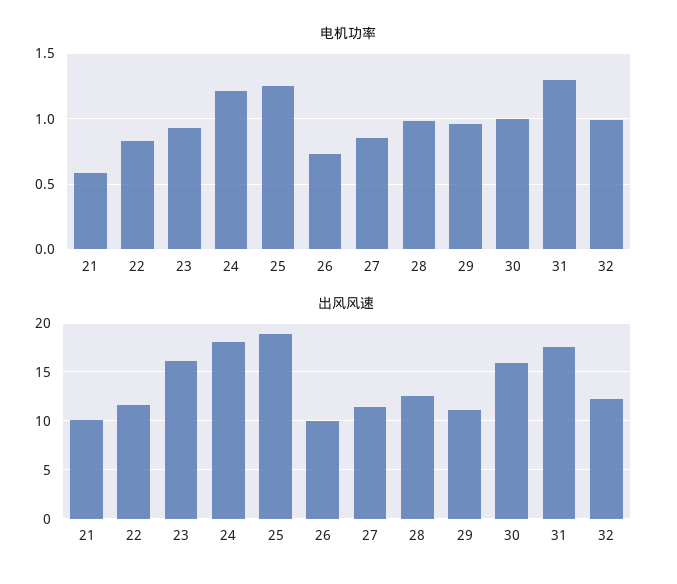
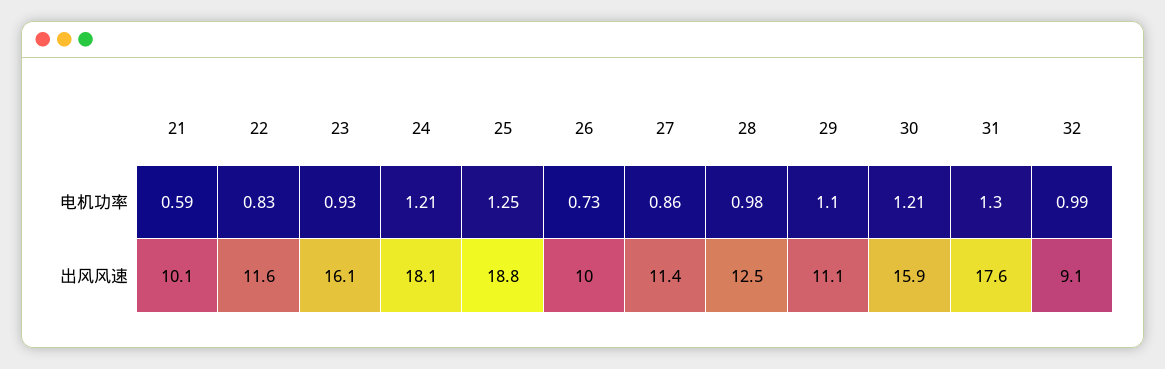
  {
    "电机功率": {
      "21": 0.59,
      "22": 0.83,
      "23": 0.93,
      "24": 1.21,
      "25": 1.25,
      "26": 0.73,
      "27": 0.86,
      "28": 0.98,
-     "29": 0.95,
+     "29": 1.1,
-     "30": 1,
+     "30": 1.21,
      "31": 1.3,
      "32": 0.99
    },
    "出风风速": {
      "21": 10.1,
      "22": 11.6,
      "23": 16.1,
      "24": 18.1,
      "25": 18.8,
      "26": 10,
      "27": 11.4,
      "28": 12.5,
      "29": 11.1,
      "30": 15.9,
      "31": 17.6,
-     "32": 12
+     "32": 9.1
    }
  }

